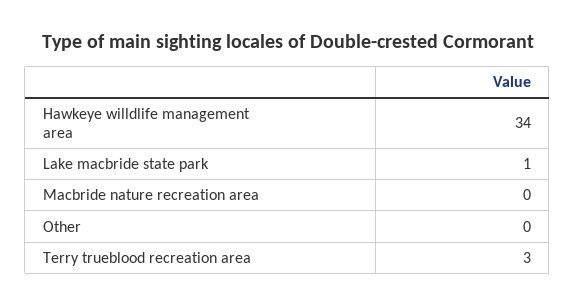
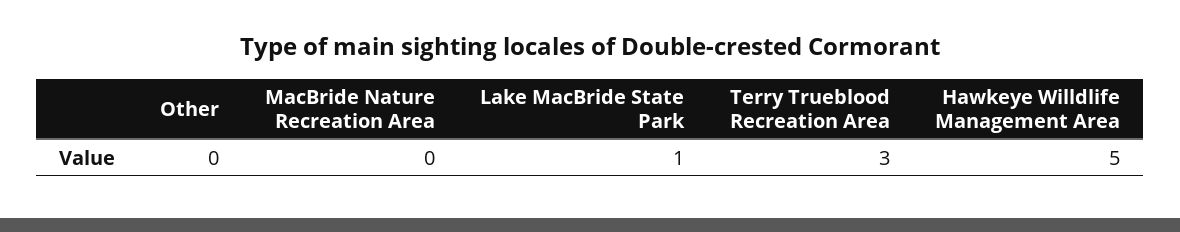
  {
-   "Hawkeye willdlife management area": 34,
+   "Hawkeye willdlife management area": 5,
    "Lake macbride state park": 1,
    "Macbride nature recreation area": 0,
    "Other": 0,
    "Terry trueblood recreation area": 3
  }

